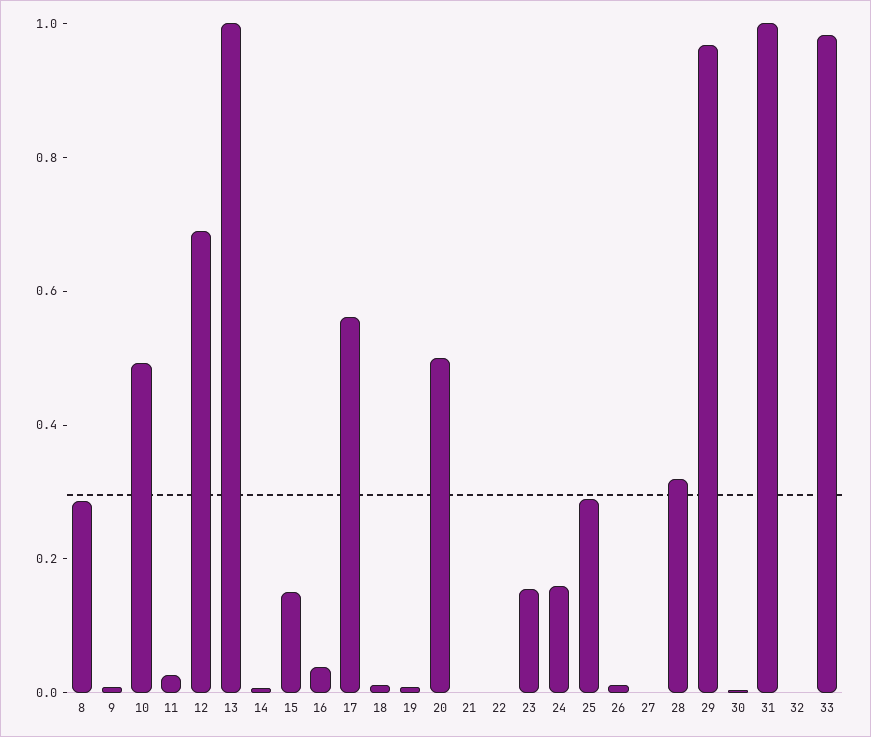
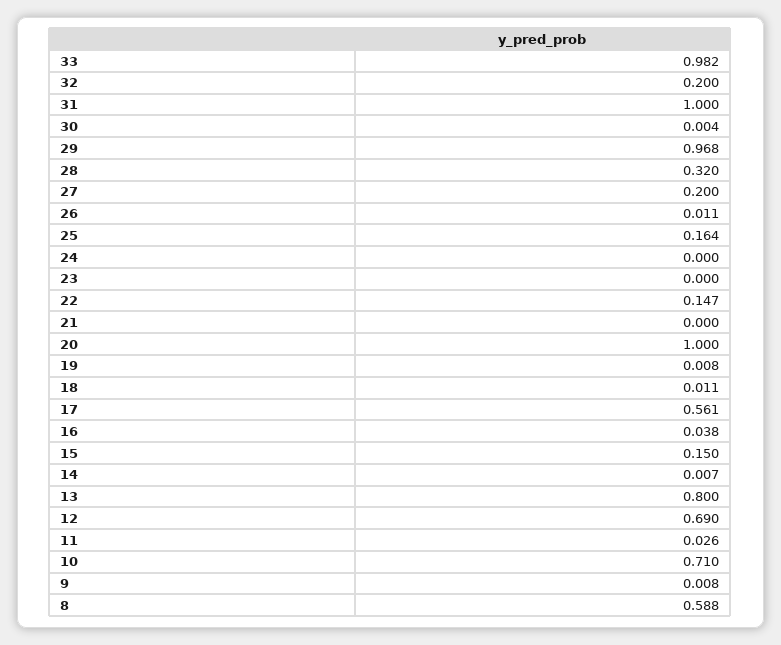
  {
-   "8": 0.3,
+   "8": 0.588,
    "9": 0.008,
-   "10": 0.5,
+   "10": 0.71,
    "11": 0.026,
    "12": 0.69,
-   "13": 1,
+   "13": 0.8,
    "14": 0.007,
    "15": 0.15,
    "16": 0.038,
    "17": 0.561,
    "18": 0.011,
    "19": 0.008,
-   "20": 0.5,
+   "20": 1,
    "21": 0,
-   "22": 0,
+   "22": 0.147,
-   "23": 0.15,
+   "23": 0,
-   "24": 0.15,
+   "24": 0,
-   "25": 0.3,
+   "25": 0.164,
    "26": 0.011,
-   "27": 0,
+   "27": 0.2,
    "28": 0.32,
    "29": 0.968,
    "30": 0.004,
    "31": 1,
-   "32": 0,
+   "32": 0.2,
    "33": 0.982
  }

